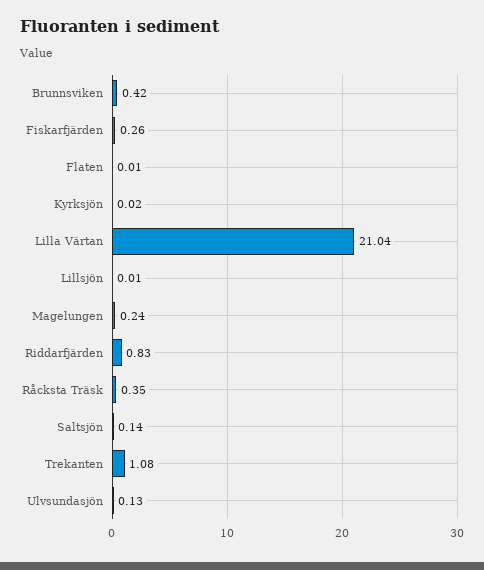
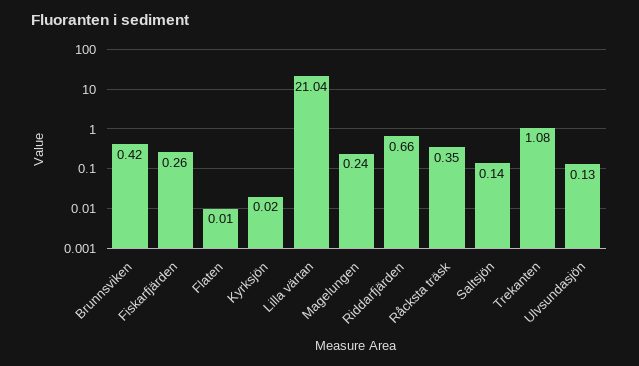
  {
    "Brunnsviken": 0.42,
    "Fiskarfjärden": 0.26,
    "Flaten": 0.01,
    "Kyrksjön": 0.02,
    "Lilla Värtan": 21.04,
-   "Lillsjön": 0.01,
    "Magelungen": 0.24,
-   "Riddarfjärden": 0.83,
+   "Riddarfjärden": 0.66,
    "Råcksta Träsk": 0.35,
    "Saltsjön": 0.14,
    "Trekanten": 1.08,
    "Ulvsundasjön": 0.13
  }

